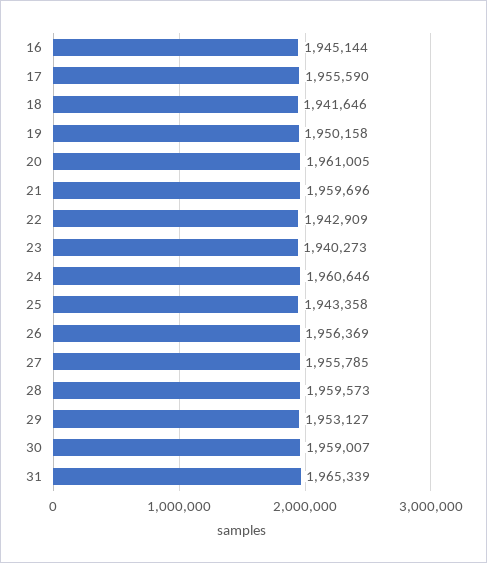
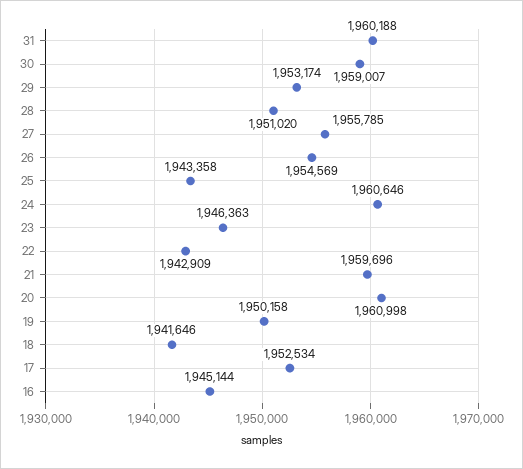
  {
    "16": 1945144,
-   "17": 1955590,
+   "17": 1952534,
    "18": 1941646,
    "19": 1950158,
-   "20": 1961005,
+   "20": 1960998,
    "21": 1959696,
    "22": 1942909,
-   "23": 1940273,
+   "23": 1946363,
    "24": 1960646,
    "25": 1943358,
-   "26": 1956369,
+   "26": 1954569,
    "27": 1955785,
-   "28": 1959573,
+   "28": 1951020,
-   "29": 1953127,
+   "29": 1953174,
    "30": 1959007,
-   "31": 1965339
+   "31": 1960188
  }

